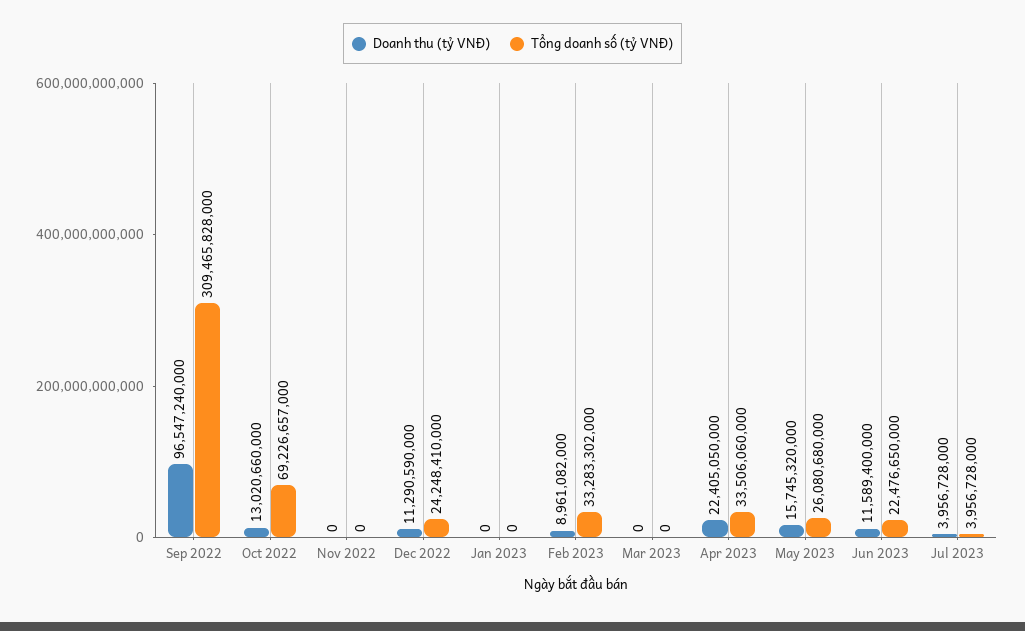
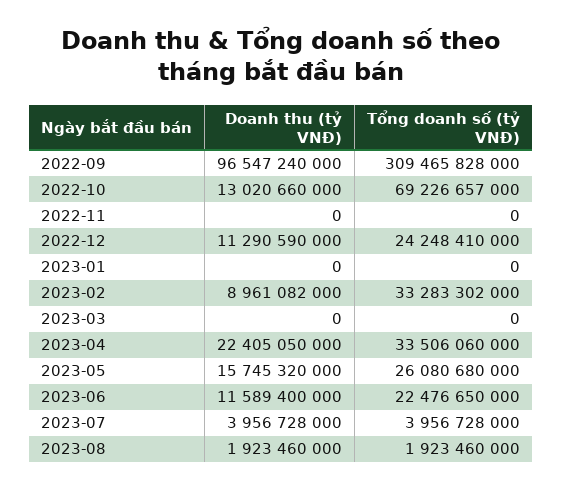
  {
    "Doanh thu (tỷ VNĐ)": {
      "Sep 2022": 96547240000,
      "Oct 2022": 13020660000,
      "Nov 2022": 0,
      "Dec 2022": 11290590000,
      "Jan 2023": 0,
      "Feb 2023": 8961082000,
      "Mar 2023": 0,
      "Apr 2023": 22405050000,
      "May 2023": 15745320000,
      "Jun 2023": 11589400000,
-     "Jul 2023": 3956728000
+     "Jul 2023": 3956728000,
+     "2023-08": 1923460000
    },
    "Tổng doanh số (tỷ VNĐ)": {
      "Sep 2022": 309465828000,
      "Oct 2022": 69226657000,
      "Nov 2022": 0,
      "Dec 2022": 24248410000,
      "Jan 2023": 0,
      "Feb 2023": 33283302000,
      "Mar 2023": 0,
      "Apr 2023": 33506060000,
      "May 2023": 26080680000,
      "Jun 2023": 22476650000,
-     "Jul 2023": 3956728000
+     "Jul 2023": 3956728000,
+     "2023-08": 1923460000
    }
  }

